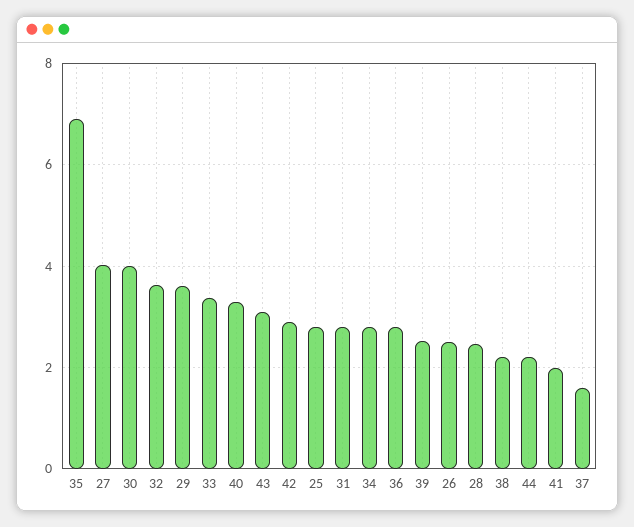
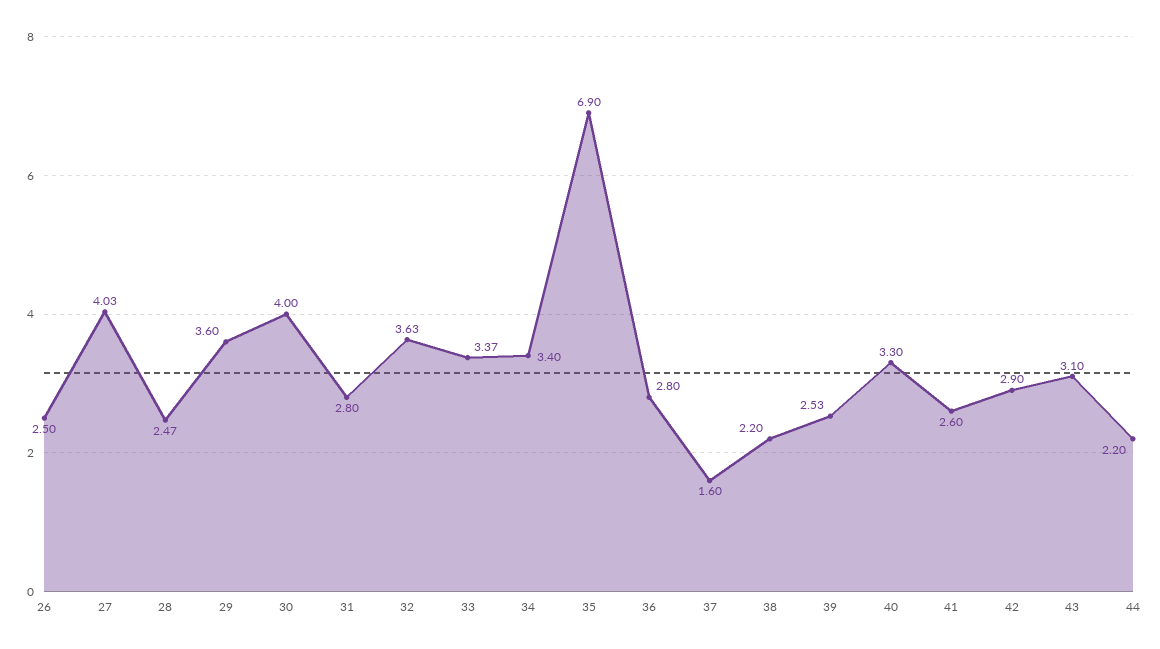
  {
    "35": 6.9,
    "27": 4.03,
    "30": 4,
    "32": 3.63,
    "29": 3.6,
    "33": 3.37,
    "40": 3.3,
    "43": 3.1,
    "42": 2.9,
-   "25": 2.8,
    "31": 2.8,
-   "34": 2.8,
+   "34": 3.4,
    "36": 2.8,
    "39": 2.53,
    "26": 2.5,
    "28": 2.47,
    "38": 2.2,
    "44": 2.2,
-   "41": 2,
+   "41": 2.6,
    "37": 1.6
  }

